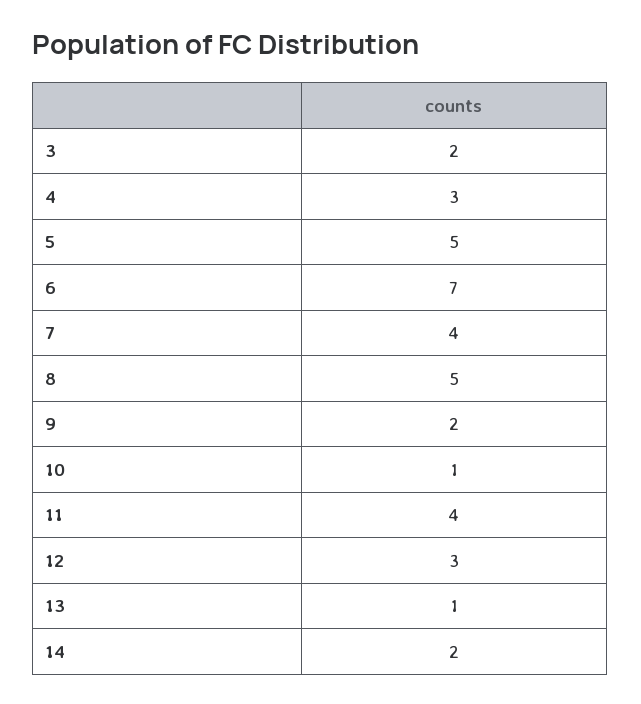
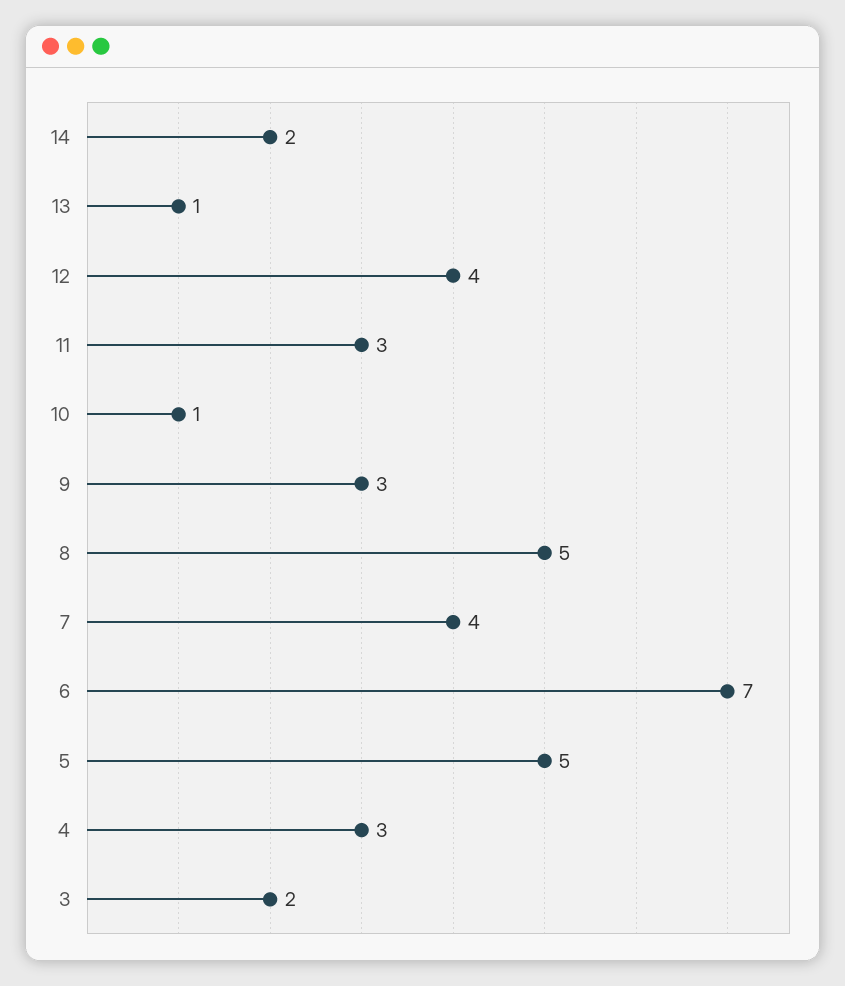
  {
    "3": 2,
    "4": 3,
    "5": 5,
    "6": 7,
    "7": 4,
    "8": 5,
-   "9": 2,
+   "9": 3,
    "10": 1,
-   "11": 4,
+   "11": 3,
-   "12": 3,
+   "12": 4,
    "13": 1,
    "14": 2
  }

